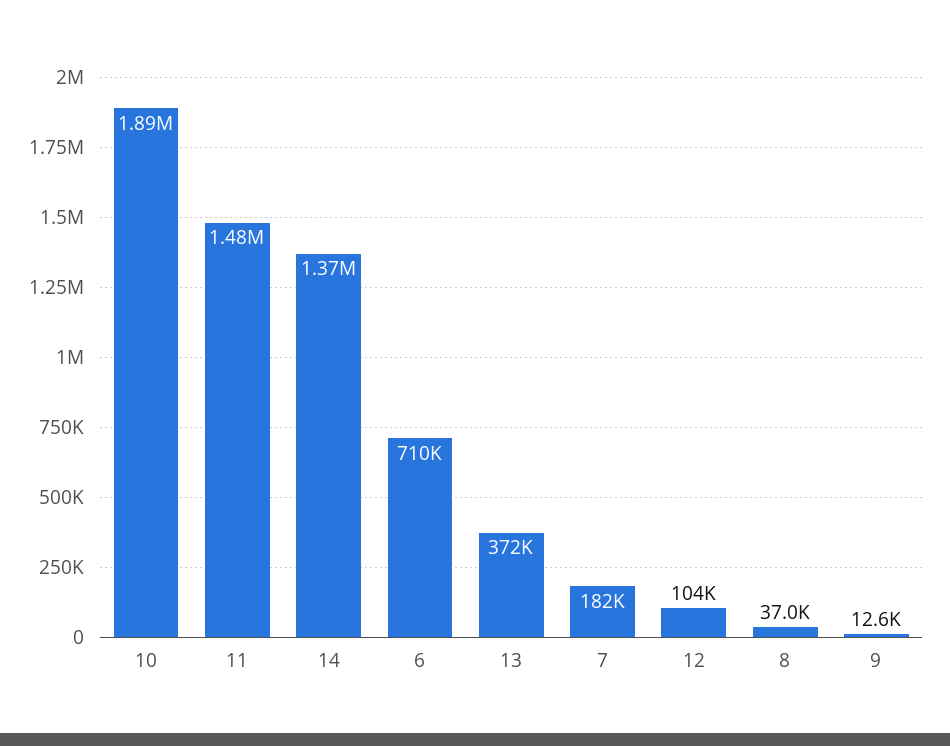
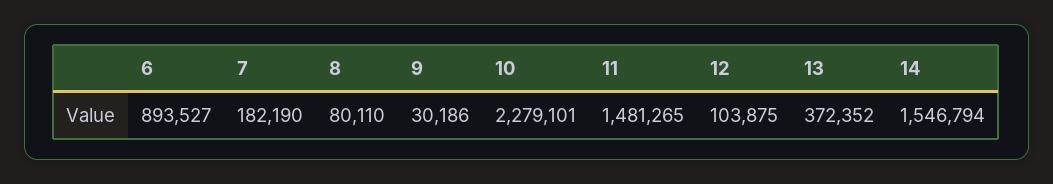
  {
-   "10": 1890000,
+   "10": 2279101,
    "11": 1481265,
-   "14": 1370000,
+   "14": 1546794,
-   "6": 710000,
+   "6": 893527,
    "13": 372352,
    "7": 182190,
    "12": 103875,
-   "8": 37000,
+   "8": 80110,
-   "9": 12600
+   "9": 30186
  }

